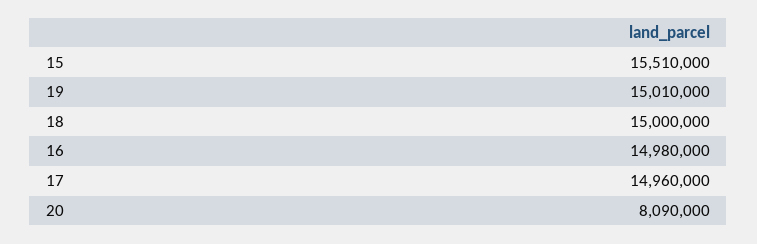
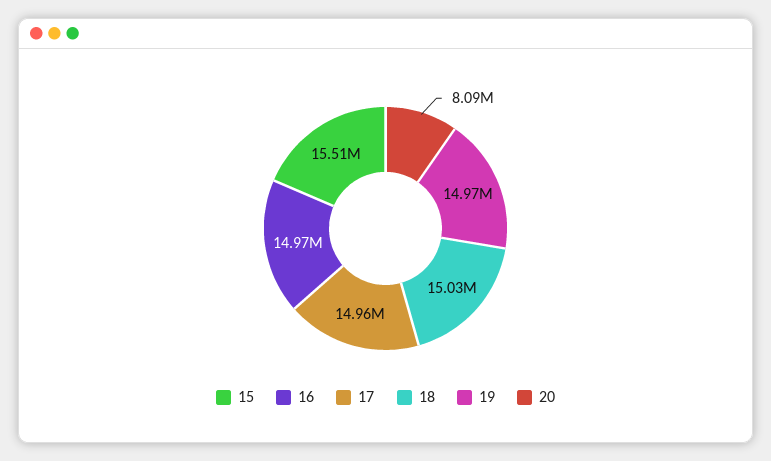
  {
    "15": 15510000,
-   "19": 15010000,
+   "19": 14970000,
-   "18": 15000000,
+   "18": 15030000,
-   "16": 14980000,
+   "16": 14970000,
    "17": 14960000,
    "20": 8090000
  }

